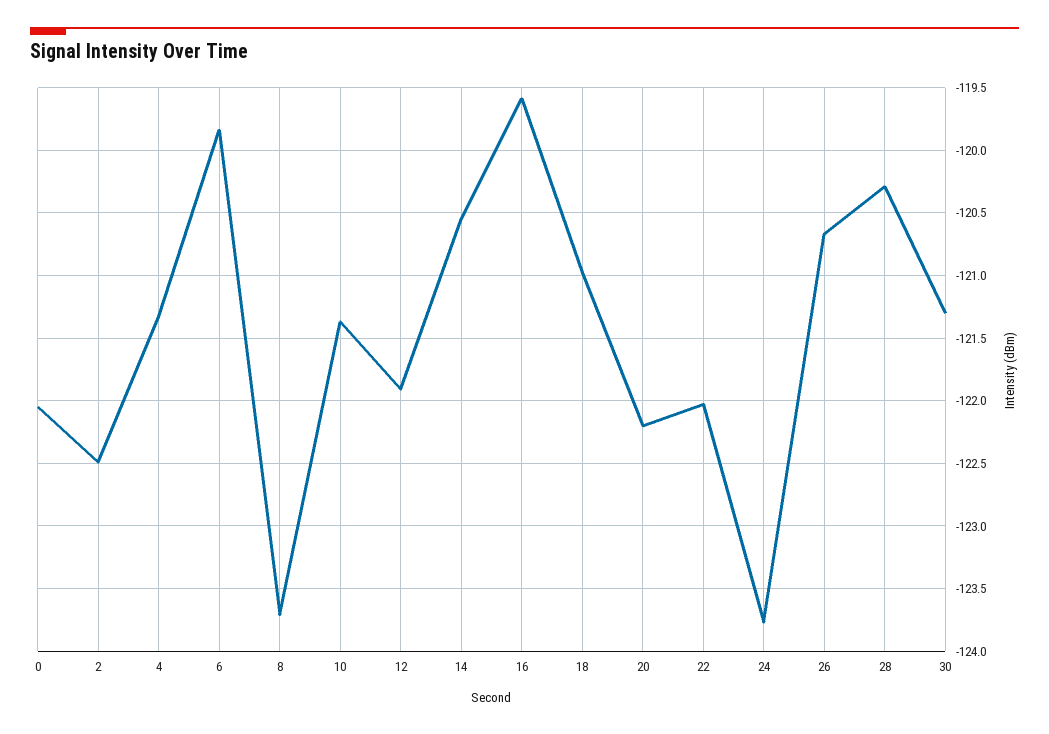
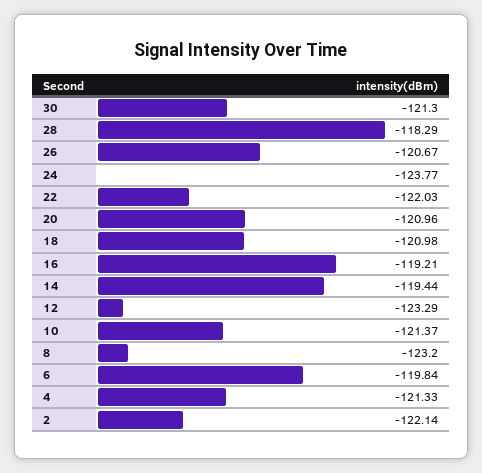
  {
-   "0": -122.05,
-   "2": -122.5,
+   "2": -122.14,
    "4": -121.33,
    "6": -119.84,
-   "8": -123.7,
+   "8": -123.2,
    "10": -121.37,
-   "12": -121.9,
+   "12": -123.29,
-   "14": -120.55,
+   "14": -119.44,
-   "16": -119.6,
+   "16": -119.21,
    "18": -120.98,
-   "20": -122.2,
+   "20": -120.96,
    "22": -122.03,
    "24": -123.77,
    "26": -120.67,
-   "28": -120.3,
+   "28": -118.29,
    "30": -121.3
  }

